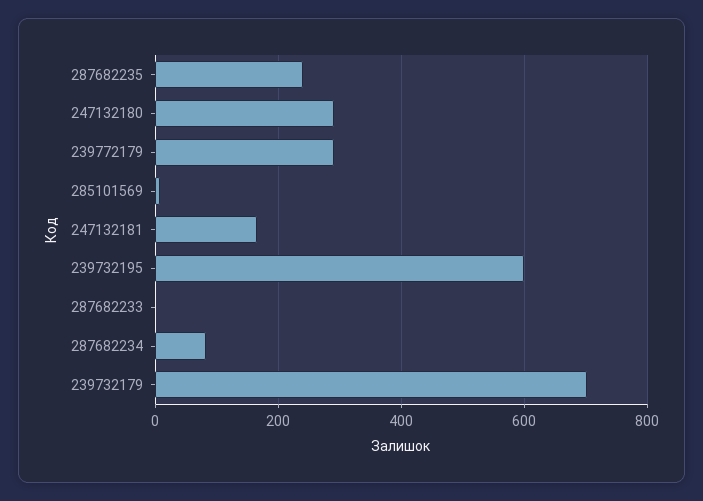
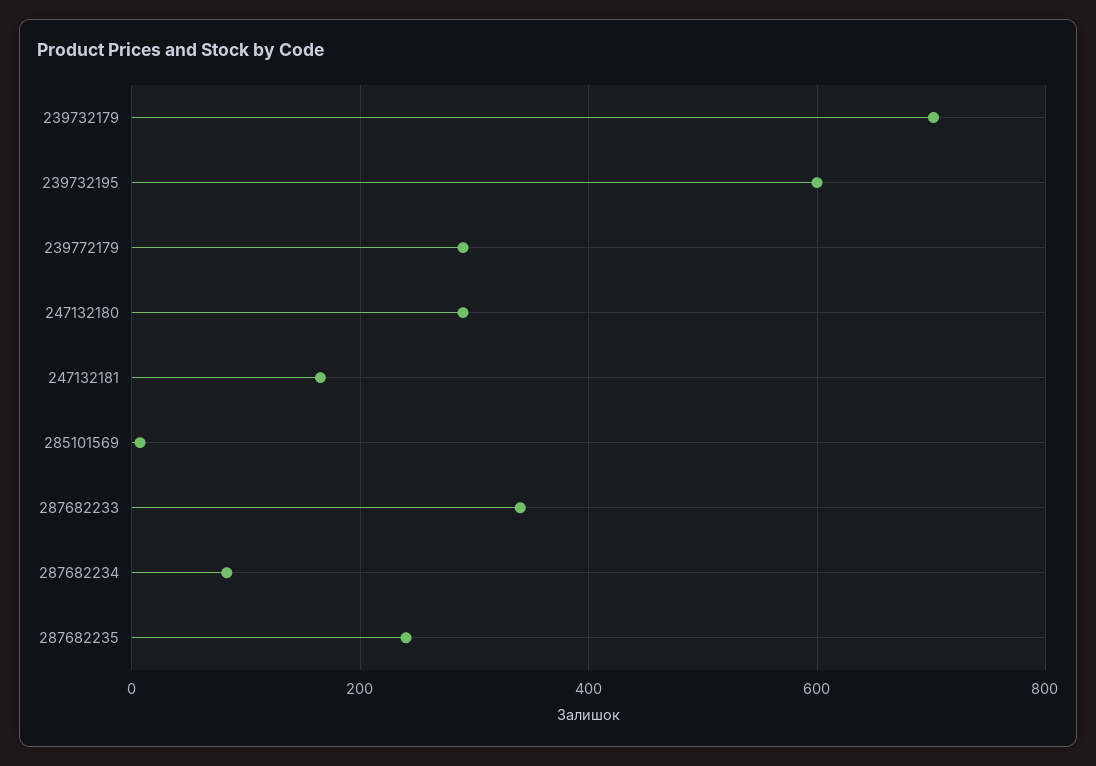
  {
    "287682235": 240,
    "247132180": 300,
    "239772179": 300,
    "285101569": 0,
    "247132181": 160,
    "239732195": 600,
-   "287682233": 0,
+   "287682233": 340,
    "287682234": 80,
    "239732179": 700
  }

